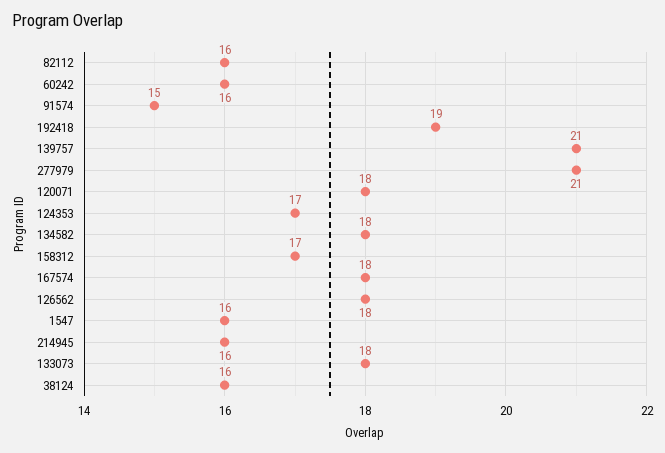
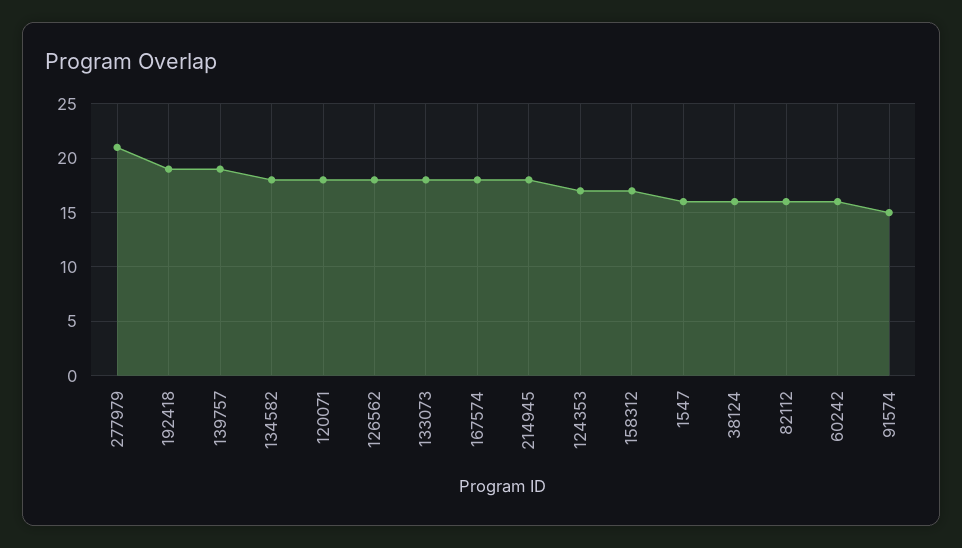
  {
    "82112": 16,
    "60242": 16,
    "91574": 15,
    "192418": 19,
-   "139757": 21,
+   "139757": 19,
    "277979": 21,
    "120071": 18,
    "124353": 17,
    "134582": 18,
    "158312": 17,
    "167574": 18,
    "126562": 18,
    "1547": 16,
-   "214945": 16,
+   "214945": 18,
    "133073": 18,
    "38124": 16
  }

